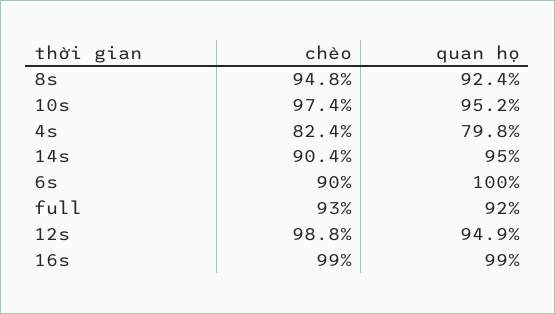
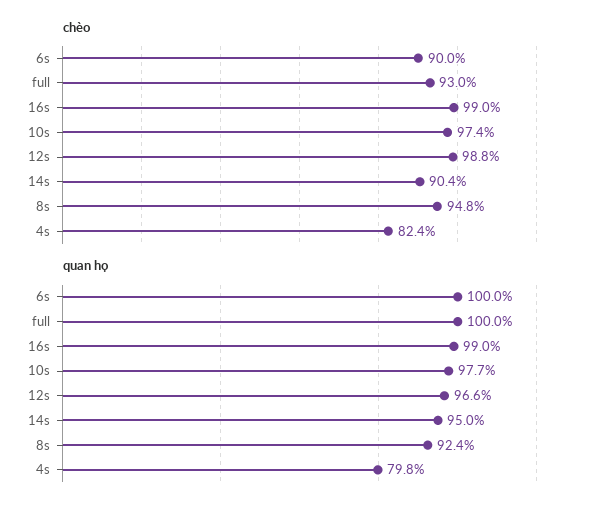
  {
    "chèo": {
      "8s": 94.8,
      "10s": 97.4,
      "4s": 82.4,
      "14s": 90.4,
      "6s": 90,
      "full": 93,
      "12s": 98.8,
      "16s": 99
    },
    "quan họ": {
      "8s": 92.4,
-     "10s": 95.2,
+     "10s": 97.7,
      "4s": 79.8,
      "14s": 95,
      "6s": 100,
-     "full": 92,
+     "full": 100,
-     "12s": 94.9,
+     "12s": 96.6,
      "16s": 99
    }
  }

